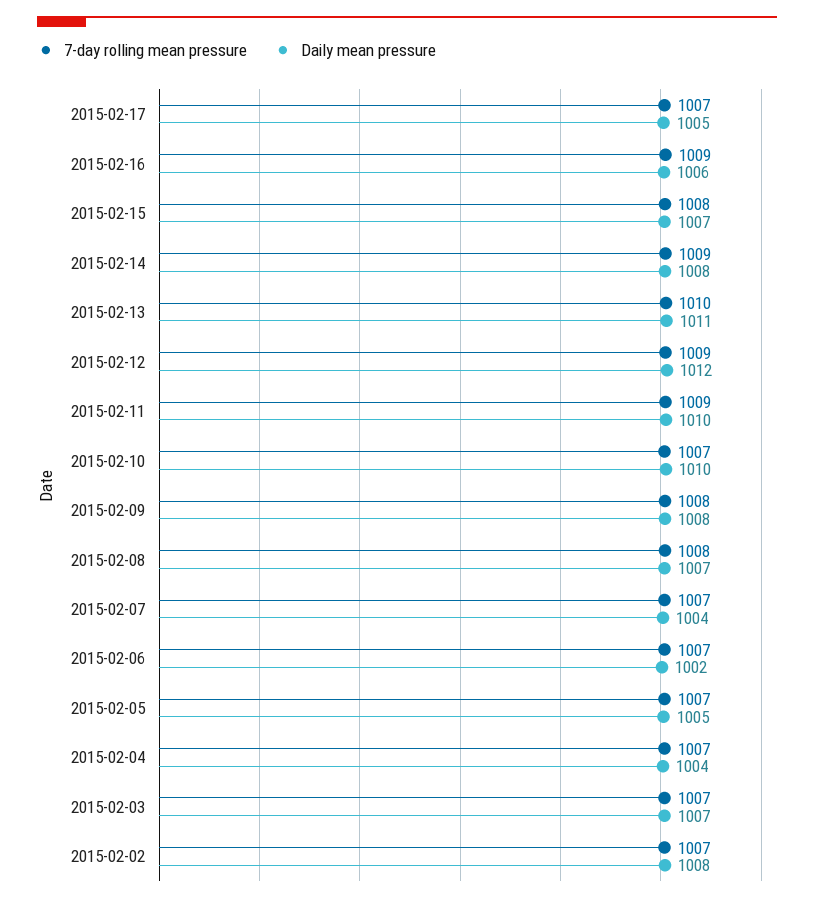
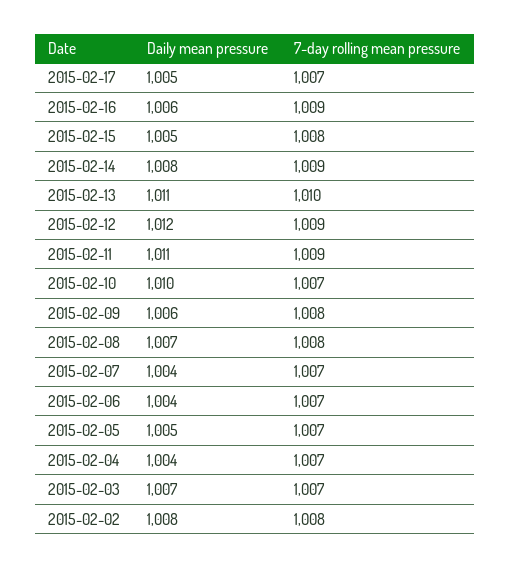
  {
    "7-day rolling mean pressure": {
      "2015-02-17": 1007,
      "2015-02-16": 1009,
      "2015-02-15": 1008,
      "2015-02-14": 1009,
      "2015-02-13": 1010,
      "2015-02-12": 1009,
      "2015-02-11": 1009,
      "2015-02-10": 1007,
      "2015-02-09": 1008,
      "2015-02-08": 1008,
      "2015-02-07": 1007,
      "2015-02-06": 1007,
      "2015-02-05": 1007,
      "2015-02-04": 1007,
      "2015-02-03": 1007,
-     "2015-02-02": 1007
+     "2015-02-02": 1008
    },
    "Daily mean pressure": {
      "2015-02-17": 1005,
      "2015-02-16": 1006,
-     "2015-02-15": 1007,
+     "2015-02-15": 1005,
      "2015-02-14": 1008,
      "2015-02-13": 1011,
      "2015-02-12": 1012,
-     "2015-02-11": 1010,
+     "2015-02-11": 1011,
      "2015-02-10": 1010,
-     "2015-02-09": 1008,
+     "2015-02-09": 1006,
      "2015-02-08": 1007,
      "2015-02-07": 1004,
-     "2015-02-06": 1002,
+     "2015-02-06": 1004,
      "2015-02-05": 1005,
      "2015-02-04": 1004,
      "2015-02-03": 1007,
      "2015-02-02": 1008
    }
  }

